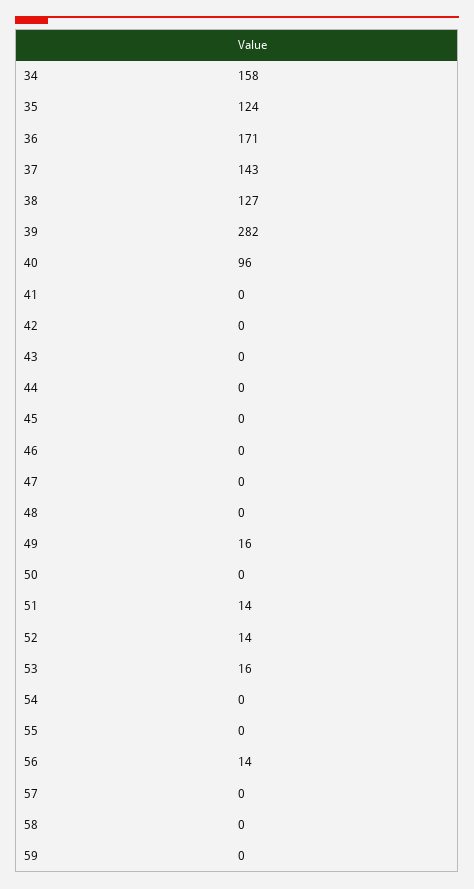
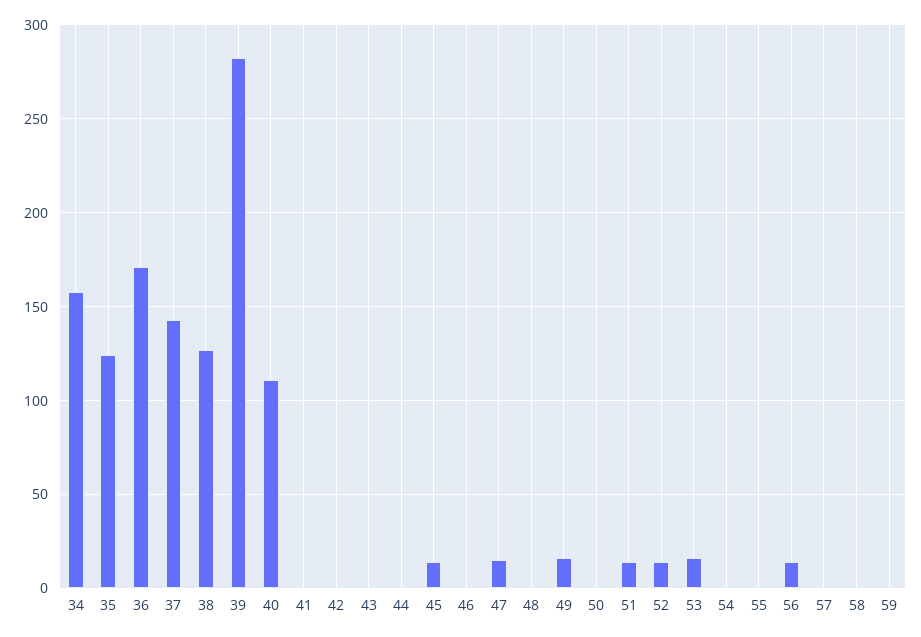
  {
    "34": 158,
    "35": 124,
    "36": 171,
    "37": 143,
    "38": 127,
    "39": 282,
-   "40": 96,
+   "40": 110,
    "41": 0,
    "42": 0,
    "43": 0,
    "44": 0,
-   "45": 0,
+   "45": 15,
    "46": 0,
-   "47": 0,
+   "47": 15,
    "48": 0,
    "49": 16,
    "50": 0,
    "51": 14,
    "52": 14,
    "53": 16,
    "54": 0,
    "55": 0,
    "56": 14,
    "57": 0,
    "58": 0,
    "59": 0
  }

